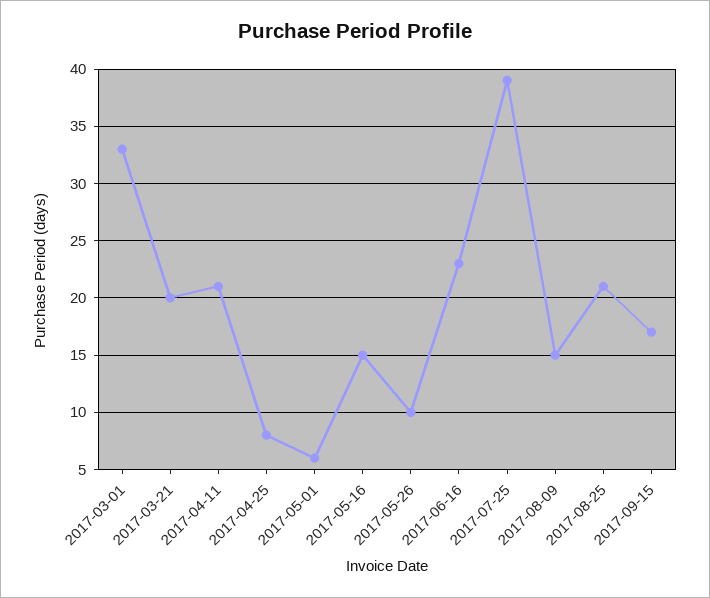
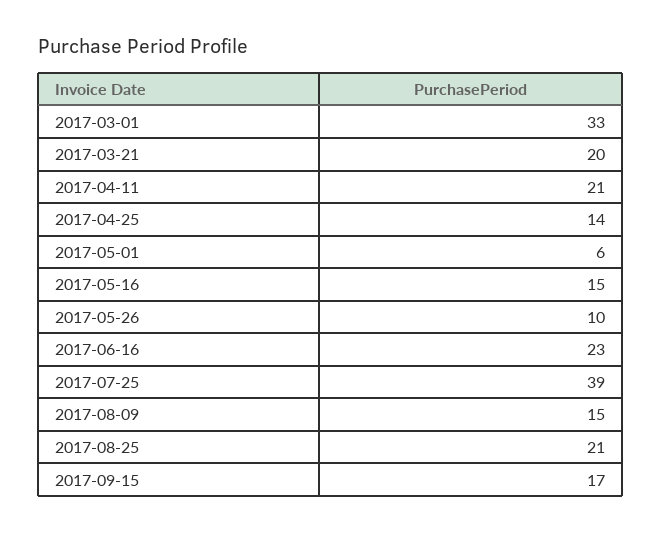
  {
    "2017-03-01": 33,
    "2017-03-21": 20,
    "2017-04-11": 21,
-   "2017-04-25": 8,
+   "2017-04-25": 14,
    "2017-05-01": 6,
    "2017-05-16": 15,
    "2017-05-26": 10,
    "2017-06-16": 23,
    "2017-07-25": 39,
    "2017-08-09": 15,
    "2017-08-25": 21,
    "2017-09-15": 17
  }

